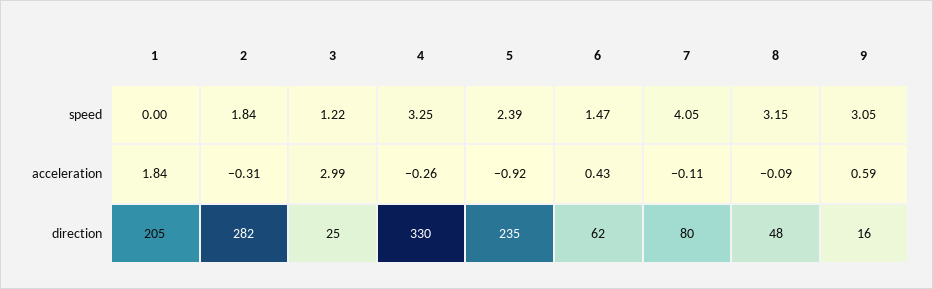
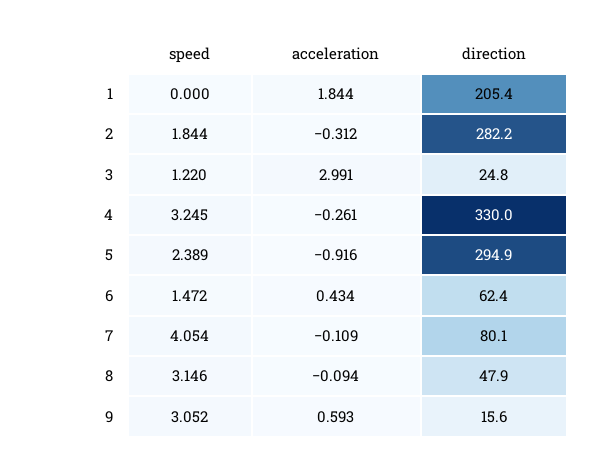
  {
    "1": {
      "speed": 0,
      "acceleration": 1.844,
      "direction": 205.4
    },
    "2": {
      "speed": 1.844,
      "acceleration": -0.312,
      "direction": 282.2
    },
    "3": {
      "speed": 1.22,
      "acceleration": 2.991,
      "direction": 24.8
    },
    "4": {
      "speed": 3.245,
      "acceleration": -0.261,
      "direction": 330
    },
    "5": {
      "speed": 2.389,
      "acceleration": -0.916,
-     "direction": 235
+     "direction": 294.9
    },
    "6": {
      "speed": 1.472,
      "acceleration": 0.434,
      "direction": 62.4
    },
    "7": {
      "speed": 4.054,
      "acceleration": -0.109,
      "direction": 80.1
    },
    "8": {
      "speed": 3.146,
      "acceleration": -0.094,
      "direction": 47.9
    },
    "9": {
      "speed": 3.052,
      "acceleration": 0.593,
      "direction": 15.6
    }
  }

